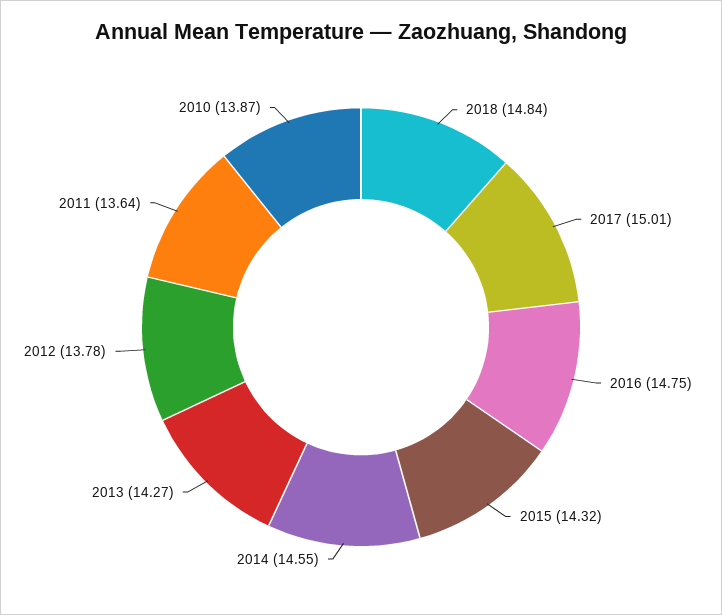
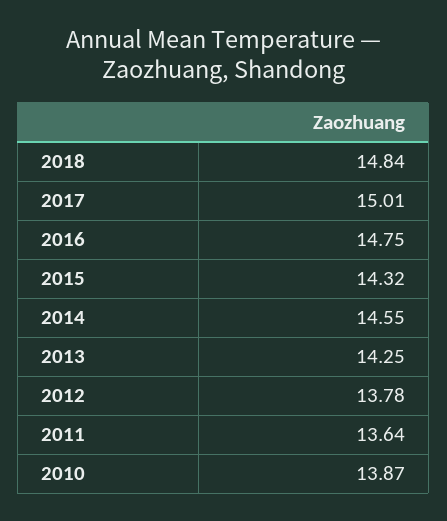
  {
    "2018": 14.84,
    "2017": 15.01,
    "2016": 14.75,
    "2015": 14.32,
    "2014": 14.55,
-   "2013": 14.27,
+   "2013": 14.25,
    "2012": 13.78,
    "2011": 13.64,
    "2010": 13.87
  }

